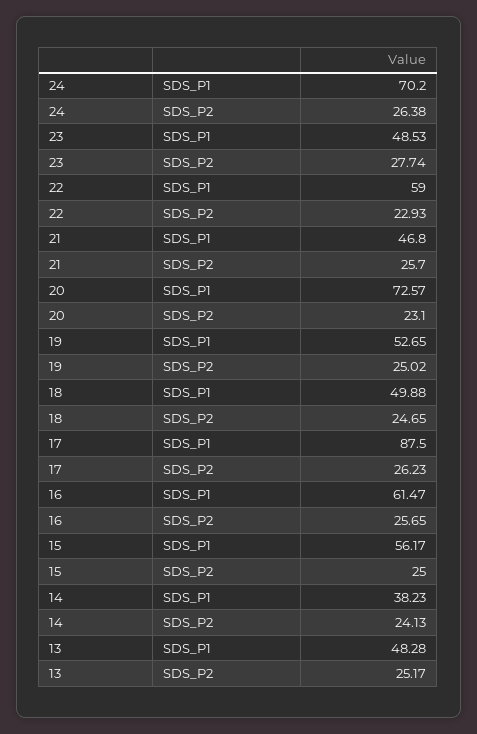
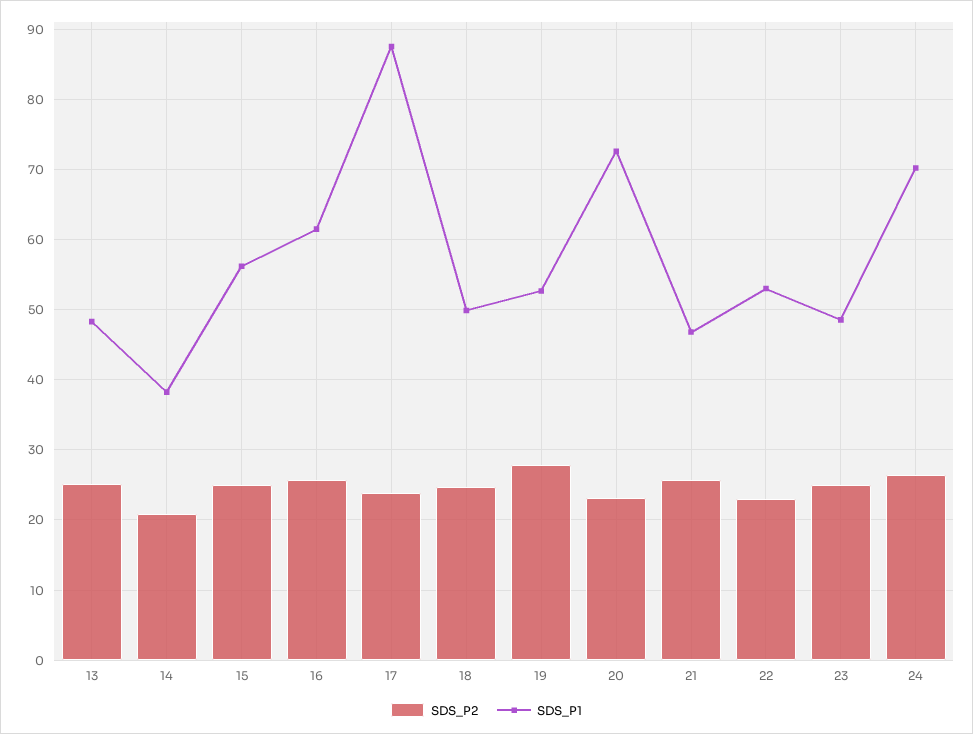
  {
    "SDS_P1": {
      "24": 70.2,
      "23": 48.53,
-     "22": 59,
+     "22": 53,
      "21": 46.8,
      "20": 72.57,
      "19": 52.65,
      "18": 49.88,
      "17": 87.5,
      "16": 61.47,
      "15": 56.17,
      "14": 38.23,
      "13": 48.28
    },
    "SDS_P2": {
      "24": 26.38,
-     "23": 27.74,
+     "23": 25,
      "22": 22.93,
      "21": 25.7,
      "20": 23.1,
-     "19": 25.02,
+     "19": 28,
      "18": 24.65,
-     "17": 26.23,
+     "17": 24,
      "16": 25.65,
      "15": 25,
-     "14": 24.13,
+     "14": 21,
      "13": 25.17
    }
  }

